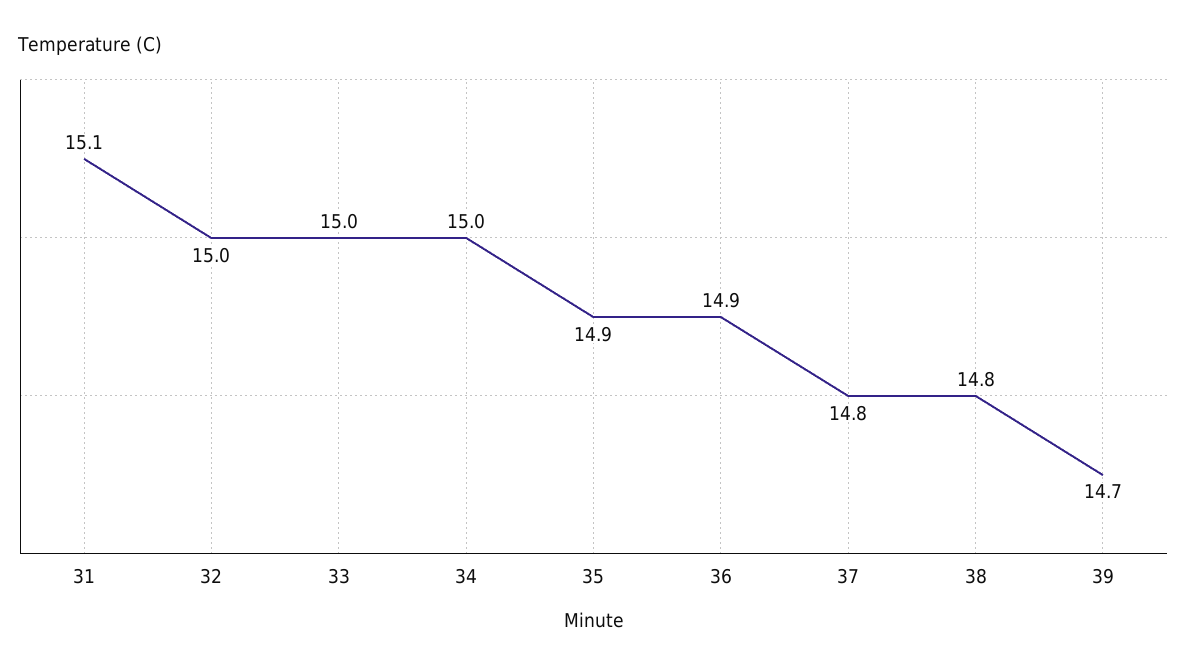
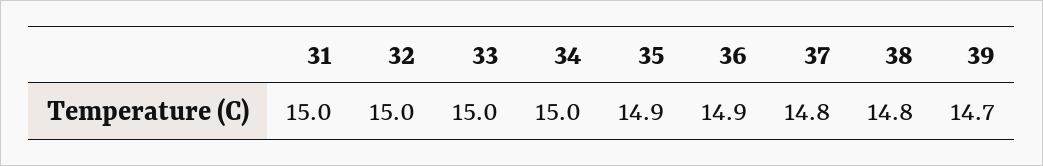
  {
-   "31": 15.1,
+   "31": 15,
    "32": 15,
    "33": 15,
    "34": 15,
    "35": 14.9,
    "36": 14.9,
    "37": 14.8,
    "38": 14.8,
    "39": 14.7
  }

